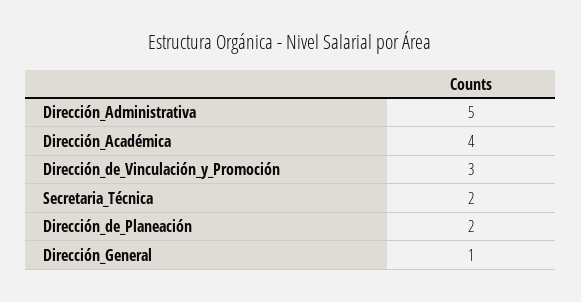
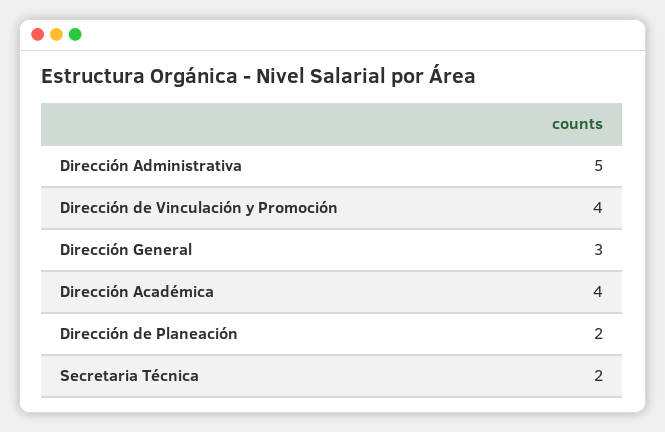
  {
    "Dirección_Administrativa": 5,
    "Dirección_Académica": 4,
-   "Dirección_de_Vinculación_y_Promoción": 3,
+   "Dirección_de_Vinculación_y_Promoción": 4,
    "Secretaria_Técnica": 2,
    "Dirección_de_Planeación": 2,
-   "Dirección_General": 1
+   "Dirección_General": 3
  }

